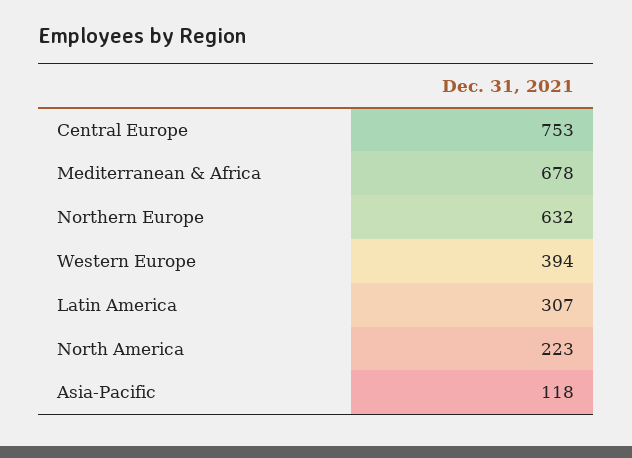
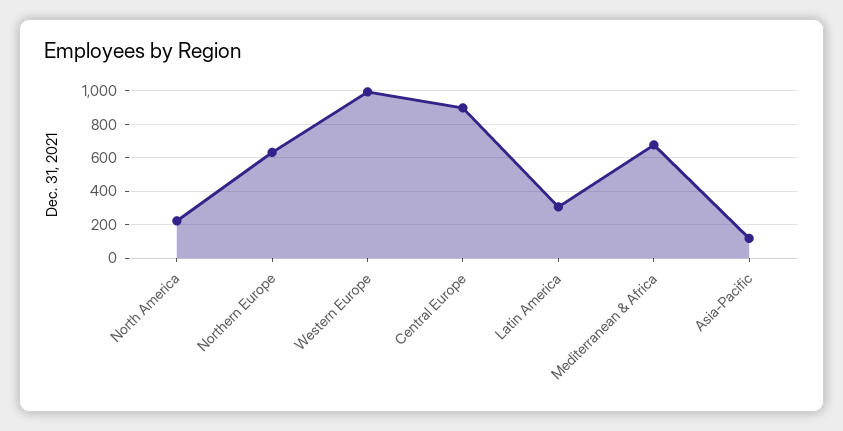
  {
-   "Central Europe": 753,
+   "Central Europe": 900,
    "Mediterranean & Africa": 678,
    "Northern Europe": 632,
-   "Western Europe": 394,
+   "Western Europe": 1000,
    "Latin America": 307,
    "North America": 223,
    "Asia-Pacific": 118
  }

